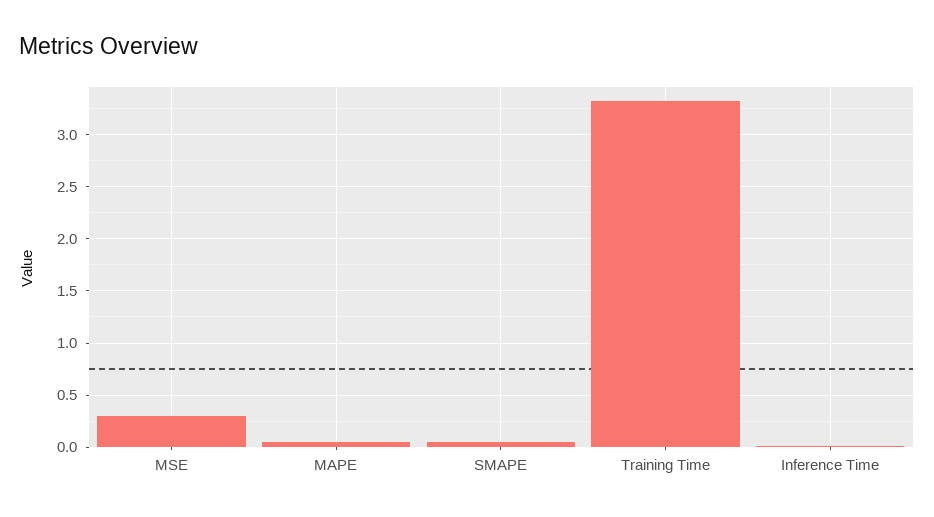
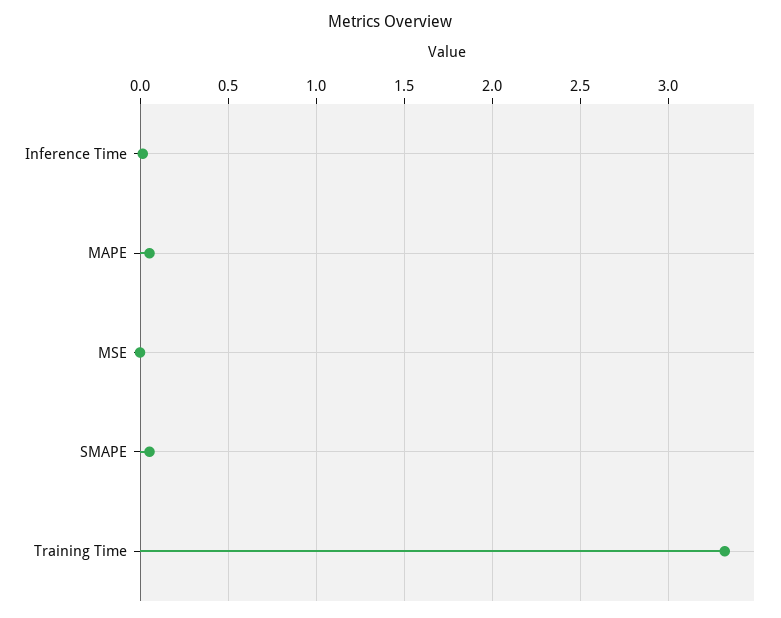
  {
-   "MSE": 0.3,
+   "MSE": 0,
    "MAPE": 0.05,
    "SMAPE": 0.05,
    "Training Time": 3.3,
    "Inference Time": 0
  }

